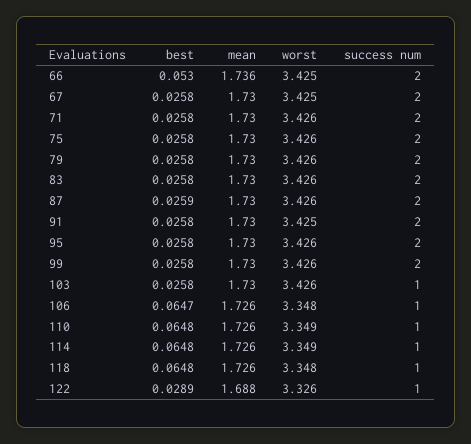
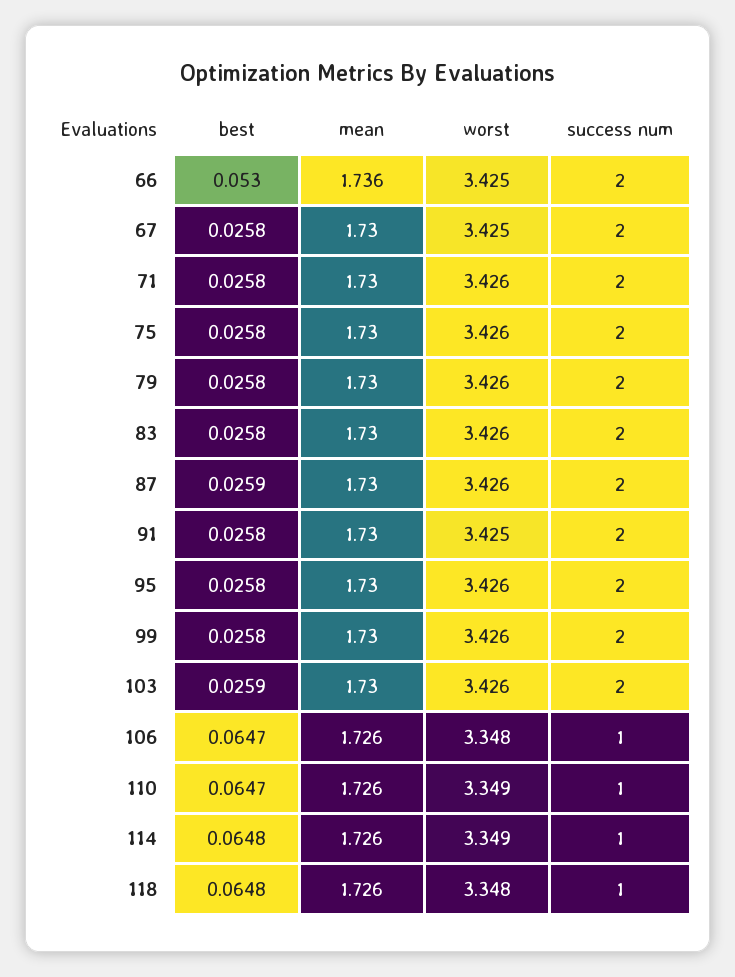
  {
    "best": {
      "66": 0.053,
      "67": 0.0258,
      "71": 0.0258,
      "75": 0.0258,
      "79": 0.0258,
      "83": 0.0258,
      "87": 0.0259,
      "91": 0.0258,
      "95": 0.0258,
      "99": 0.0258,
-     "103": 0.0258,
+     "103": 0.0259,
      "106": 0.0647,
-     "110": 0.0648,
+     "110": 0.0647,
      "114": 0.0648,
-     "118": 0.0648,
+     "118": 0.0648
-     "122": 0.0289
    },
    "mean": {
      "66": 1.736,
      "67": 1.73,
      "71": 1.73,
      "75": 1.73,
      "79": 1.73,
      "83": 1.73,
      "87": 1.73,
      "91": 1.73,
      "95": 1.73,
      "99": 1.73,
      "103": 1.73,
      "106": 1.726,
      "110": 1.726,
      "114": 1.726,
-     "118": 1.726,
+     "118": 1.726
-     "122": 1.688
    },
    "worst": {
      "66": 3.425,
      "67": 3.425,
      "71": 3.426,
      "75": 3.426,
      "79": 3.426,
      "83": 3.426,
      "87": 3.426,
      "91": 3.425,
      "95": 3.426,
      "99": 3.426,
      "103": 3.426,
      "106": 3.348,
      "110": 3.349,
      "114": 3.349,
-     "118": 3.348,
+     "118": 3.348
-     "122": 3.326
    },
    "success num": {
      "66": 2,
      "67": 2,
      "71": 2,
      "75": 2,
      "79": 2,
      "83": 2,
      "87": 2,
      "91": 2,
      "95": 2,
      "99": 2,
-     "103": 1,
+     "103": 2,
      "106": 1,
      "110": 1,
      "114": 1,
-     "118": 1,
+     "118": 1
-     "122": 1
    }
  }

